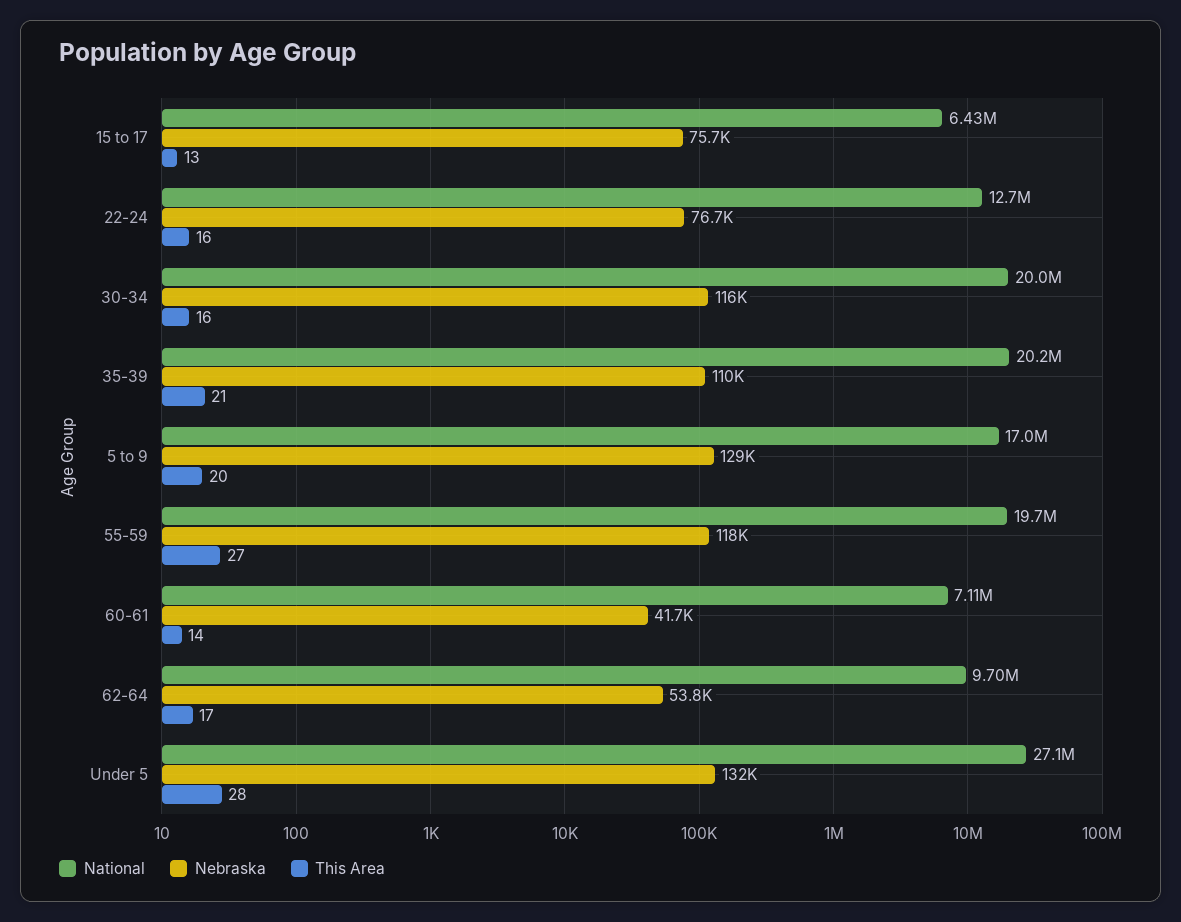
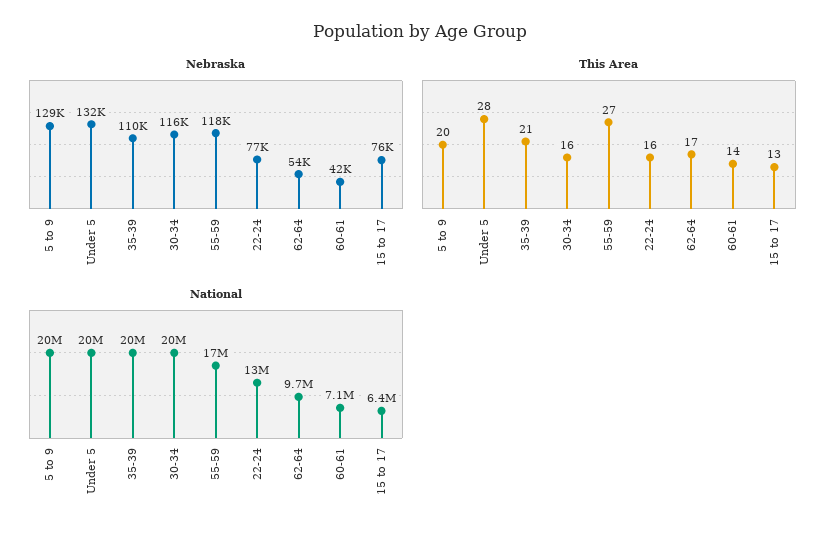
  {
    "National": {
      "15 to 17": 6430000,
      "22-24": 12700000,
      "30-34": 20000000,
      "35-39": 20200000,
-     "5 to 9": 17000000,
+     "5 to 9": 20000000,
-     "55-59": 19700000,
+     "55-59": 17000000,
      "60-61": 7110000,
      "62-64": 9700000,
-     "Under 5": 27100000
+     "Under 5": 20000000
    },
    "Nebraska": {
      "15 to 17": 75700,
      "22-24": 76700,
      "30-34": 116000,
      "35-39": 110000,
      "5 to 9": 129000,
      "55-59": 118000,
      "60-61": 41700,
      "62-64": 53800,
      "Under 5": 132000
    },
    "This Area": {
      "15 to 17": 13,
      "22-24": 16,
      "30-34": 16,
      "35-39": 21,
      "5 to 9": 20,
      "55-59": 27,
      "60-61": 14,
      "62-64": 17,
      "Under 5": 28
    }
  }

